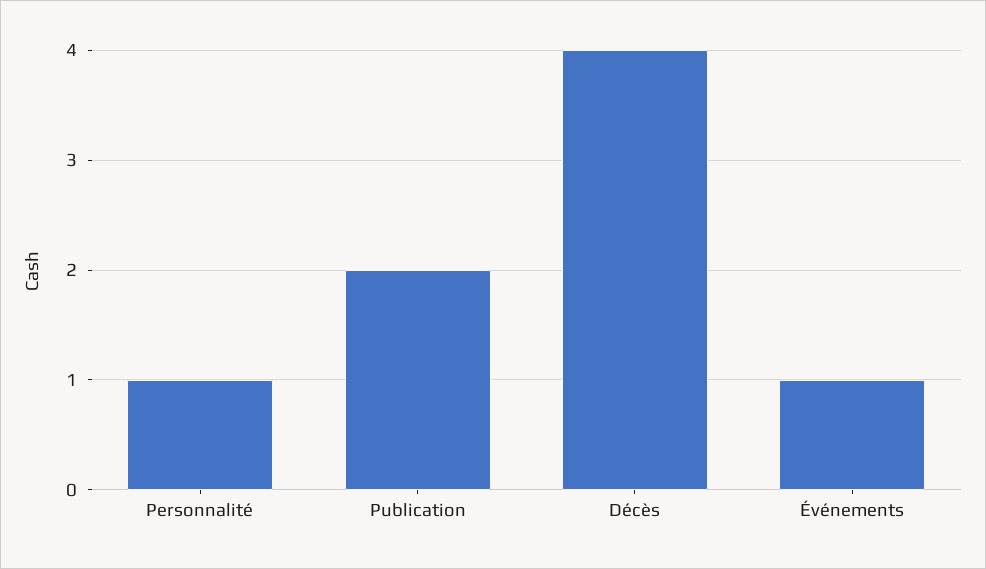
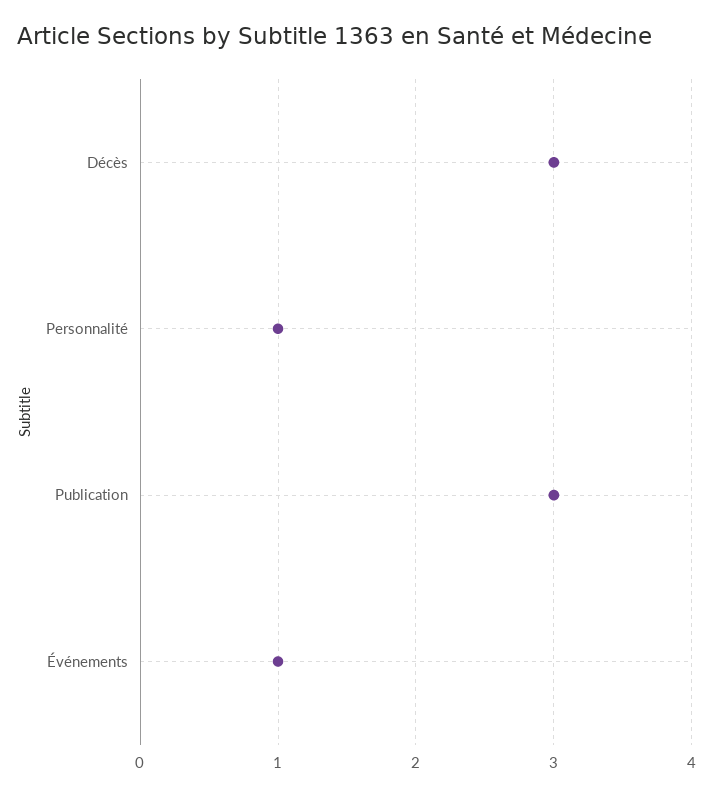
  {
    "Personnalité": 1,
-   "Publication": 2,
+   "Publication": 3,
-   "Décès": 4,
+   "Décès": 3,
    "Événements": 1
  }

